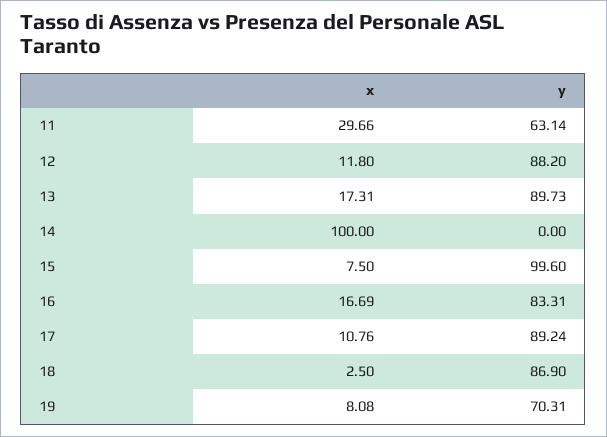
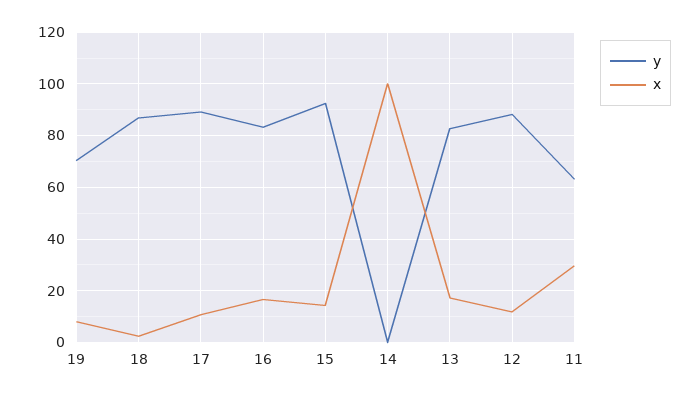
  {
    "x": {
      "11": 29.66,
      "12": 11.8,
      "13": 17.31,
      "14": 100,
-     "15": 7.5,
+     "15": 15,
      "16": 16.69,
      "17": 10.76,
      "18": 2.5,
      "19": 8.08
    },
    "y": {
      "11": 63.14,
      "12": 88.2,
-     "13": 89.73,
+     "13": 82.5,
      "14": 0,
-     "15": 99.6,
+     "15": 92.5,
      "16": 83.31,
      "17": 89.24,
      "18": 86.9,
      "19": 70.31
    }
  }

